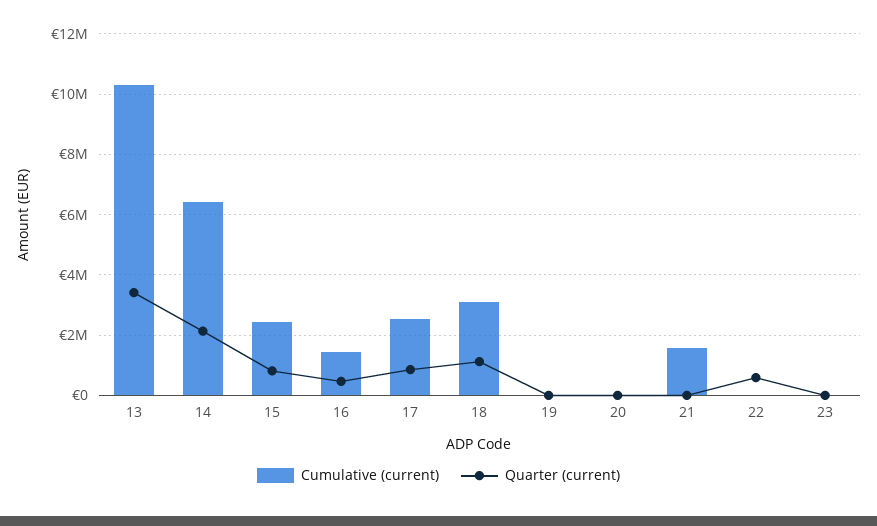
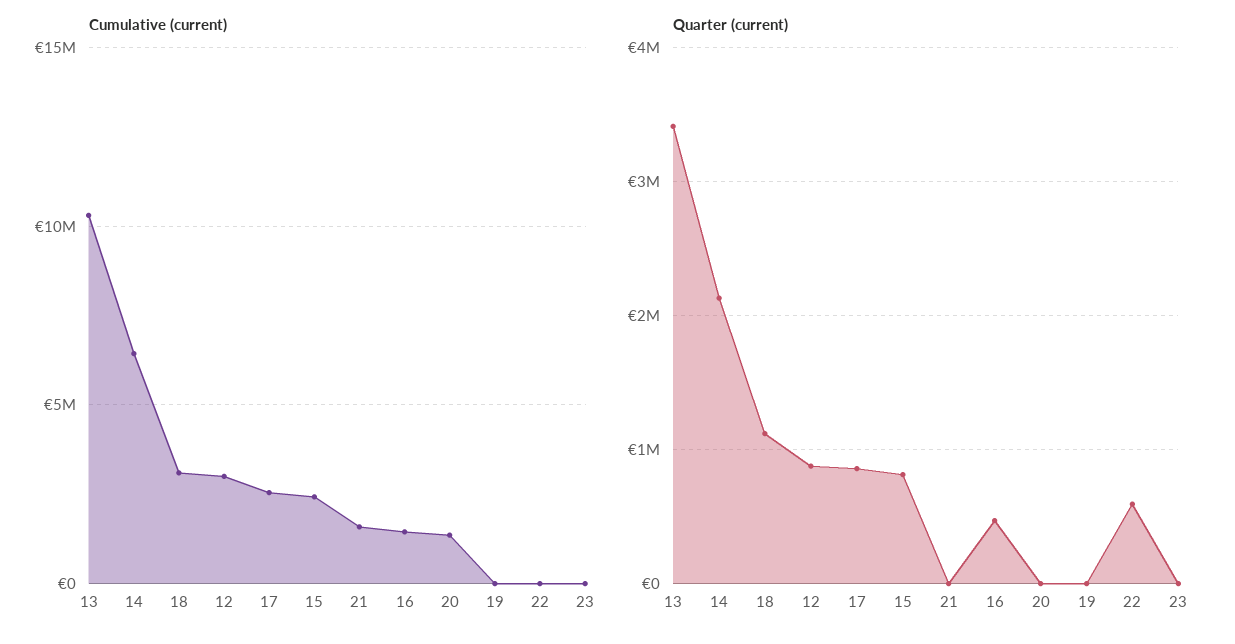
  {
    "Cumulative (current)": {
      "13": 10400000,
      "14": 6400000,
      "15": 2400000,
      "16": 1400000,
      "17": 2600000,
      "18": 3000000,
      "19": 0,
-     "20": 0,
+     "20": 1500000,
      "21": 1600000,
      "22": 0,
-     "23": 0
+     "23": 0,
+     "12": 3000000
    },
    "Quarter (current)": {
      "13": 3400000,
      "14": 2100000,
      "15": 800000,
      "16": 500000,
      "17": 900000,
      "18": 1100000,
      "19": 0,
      "20": 0,
      "21": 0,
      "22": 600000,
-     "23": 0
+     "23": 0,
+     "12": 900000
    }
  }

